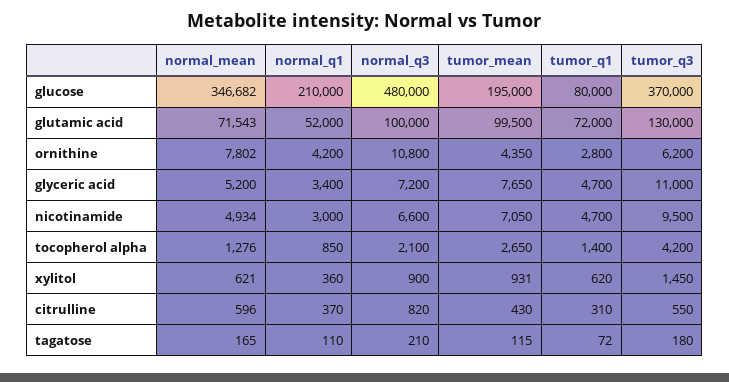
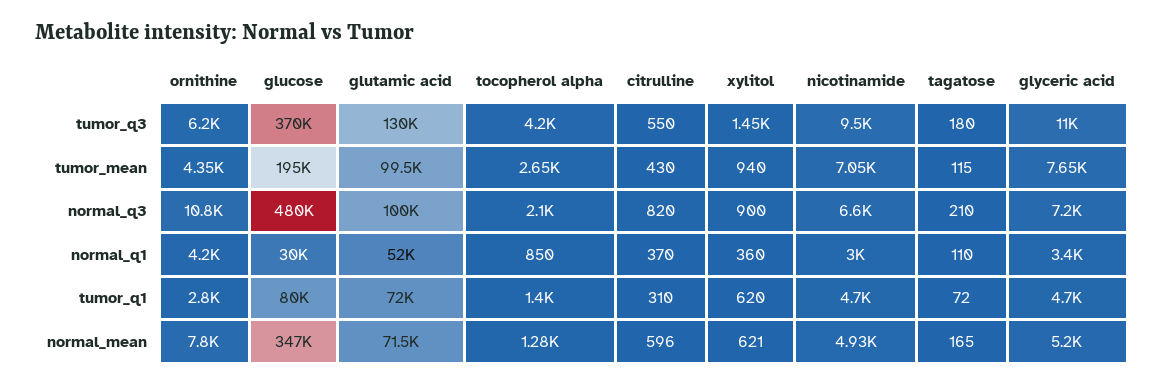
  {
    "normal_mean": {
      "glucose": 346682,
      "glutamic acid": 71543,
      "ornithine": 7802,
      "glyceric acid": 5200,
      "nicotinamide": 4934,
      "tocopherol alpha": 1276,
      "xylitol": 621,
      "citrulline": 596,
      "tagatose": 165
    },
    "normal_q1": {
-     "glucose": 210000,
+     "glucose": 30000,
      "glutamic acid": 52000,
      "ornithine": 4200,
      "glyceric acid": 3400,
      "nicotinamide": 3000,
      "tocopherol alpha": 850,
      "xylitol": 360,
      "citrulline": 370,
      "tagatose": 110
    },
    "normal_q3": {
      "glucose": 480000,
      "glutamic acid": 100000,
      "ornithine": 10800,
      "glyceric acid": 7200,
      "nicotinamide": 6600,
      "tocopherol alpha": 2100,
      "xylitol": 900,
      "citrulline": 820,
      "tagatose": 210
    },
    "tumor_mean": {
      "glucose": 195000,
      "glutamic acid": 99500,
      "ornithine": 4350,
      "glyceric acid": 7650,
      "nicotinamide": 7050,
      "tocopherol alpha": 2650,
-     "xylitol": 931,
+     "xylitol": 940,
      "citrulline": 430,
      "tagatose": 115
    },
    "tumor_q1": {
      "glucose": 80000,
      "glutamic acid": 72000,
      "ornithine": 2800,
      "glyceric acid": 4700,
      "nicotinamide": 4700,
      "tocopherol alpha": 1400,
      "xylitol": 620,
      "citrulline": 310,
      "tagatose": 72
    },
    "tumor_q3": {
      "glucose": 370000,
      "glutamic acid": 130000,
      "ornithine": 6200,
      "glyceric acid": 11000,
      "nicotinamide": 9500,
      "tocopherol alpha": 4200,
      "xylitol": 1450,
      "citrulline": 550,
      "tagatose": 180
    }
  }

